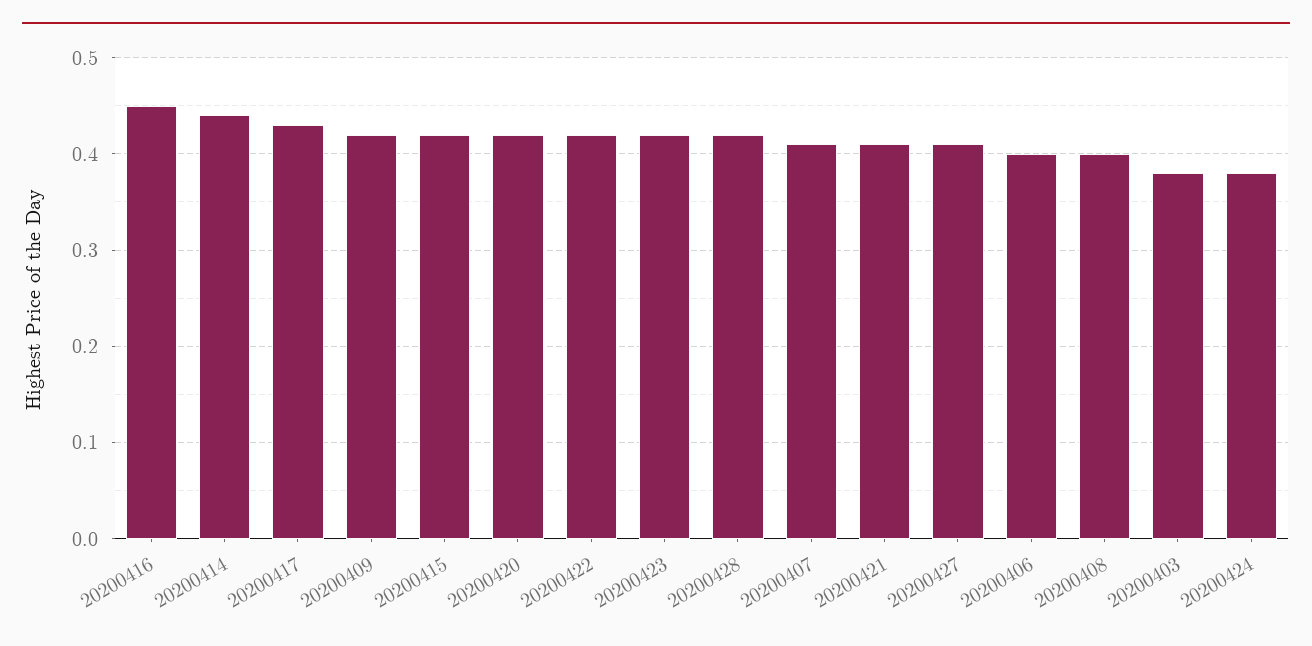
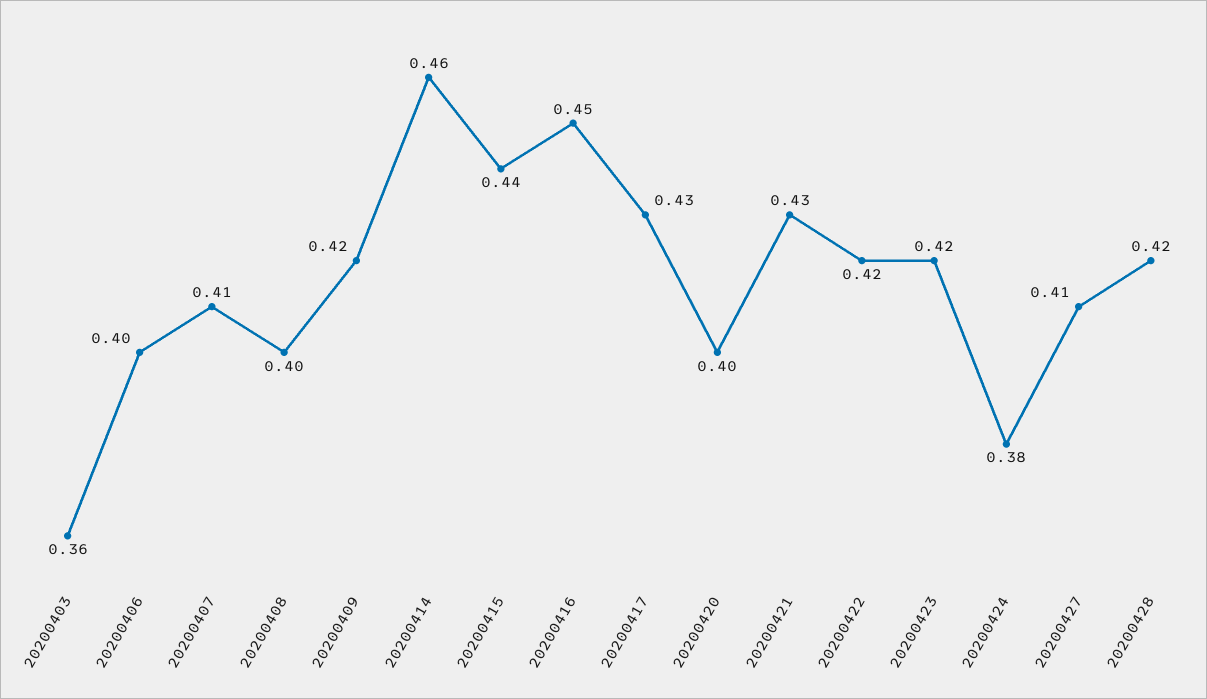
  {
    "20200416": 0.45,
-   "20200414": 0.44,
+   "20200414": 0.46,
    "20200417": 0.43,
    "20200409": 0.42,
-   "20200415": 0.42,
+   "20200415": 0.44,
-   "20200420": 0.42,
+   "20200420": 0.4,
    "20200422": 0.42,
    "20200423": 0.42,
    "20200428": 0.42,
    "20200407": 0.41,
-   "20200421": 0.41,
+   "20200421": 0.43,
    "20200427": 0.41,
    "20200406": 0.4,
    "20200408": 0.4,
-   "20200403": 0.38,
+   "20200403": 0.36,
    "20200424": 0.38
  }

